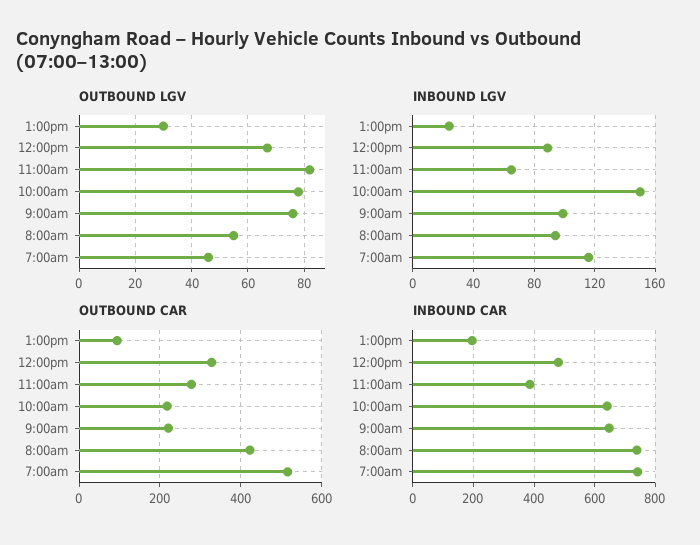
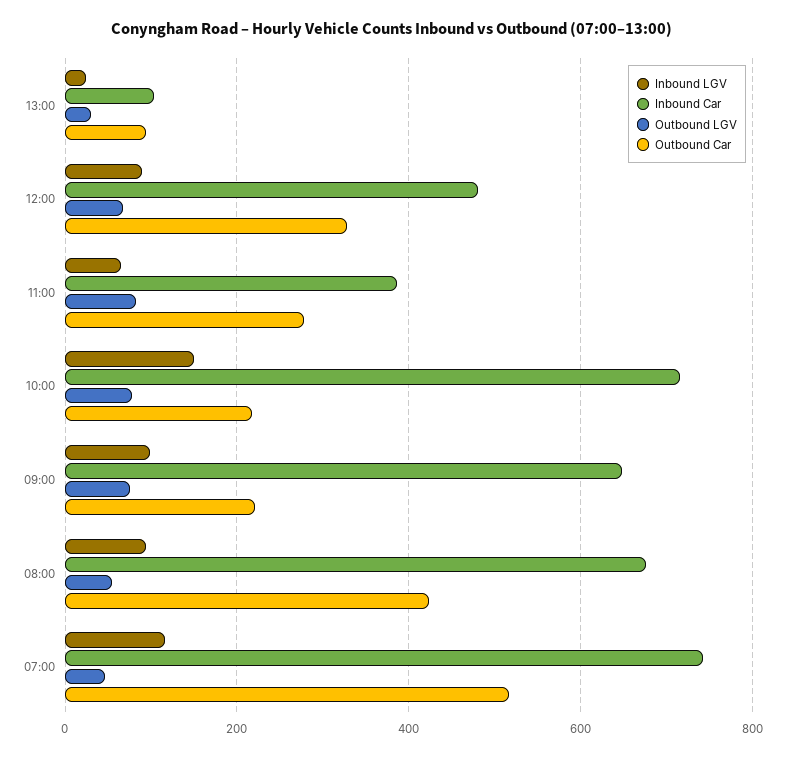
  {
    "OUTBOUND LGV": {
      "1:00pm": 30,
      "12:00pm": 65,
      "11:00am": 80,
      "10:00am": 80,
      "9:00am": 75,
      "8:00am": 55,
      "7:00am": 45
    },
    "INBOUND LGV": {
      "1:00pm": 25,
      "12:00pm": 90,
      "11:00am": 65,
      "10:00am": 150,
      "9:00am": 100,
      "8:00am": 95,
      "7:00am": 115
    },
    "OUTBOUND CAR": {
      "1:00pm": 100,
      "12:00pm": 320,
      "11:00am": 280,
      "10:00am": 220,
      "9:00am": 220,
      "8:00am": 420,
      "7:00am": 520
    },
    "INBOUND CAR": {
-     "1:00pm": 200,
+     "1:00pm": 100,
      "12:00pm": 480,
      "11:00am": 380,
-     "10:00am": 640,
+     "10:00am": 720,
      "9:00am": 640,
-     "8:00am": 740,
+     "8:00am": 680,
      "7:00am": 740
    }
  }

